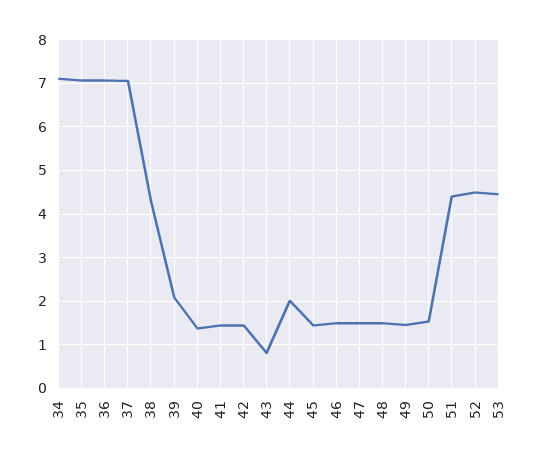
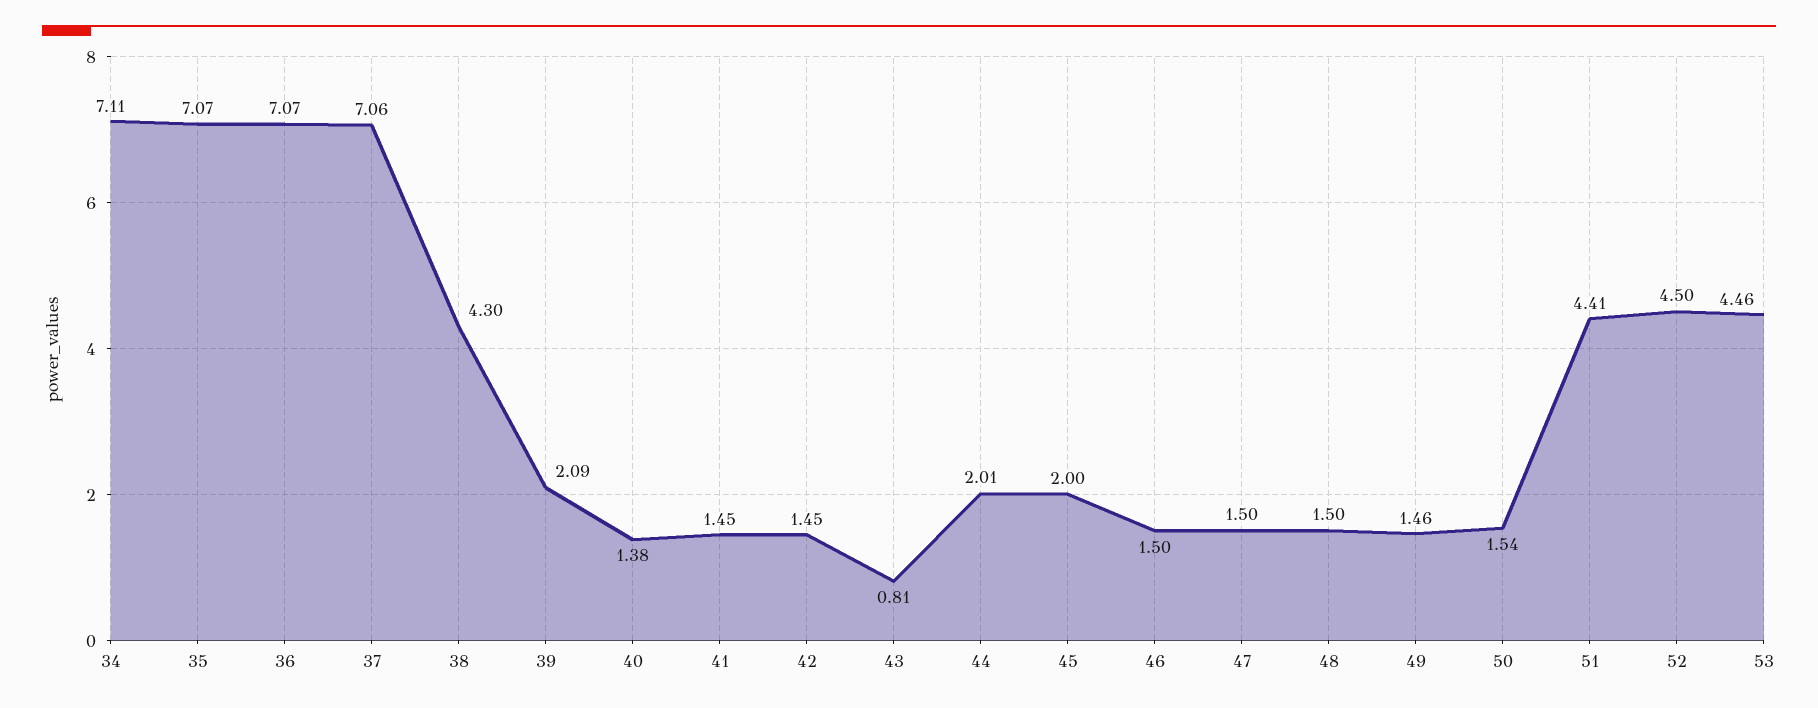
  {
    "34": 7.11,
    "35": 7.07,
    "36": 7.07,
    "37": 7.06,
    "38": 4.3,
    "39": 2.09,
    "40": 1.38,
    "41": 1.45,
    "42": 1.45,
    "43": 0.81,
    "44": 2.01,
-   "45": 1.4,
+   "45": 2,
    "46": 1.5,
    "47": 1.5,
    "48": 1.5,
    "49": 1.46,
    "50": 1.54,
    "51": 4.41,
    "52": 4.5,
    "53": 4.46
  }

